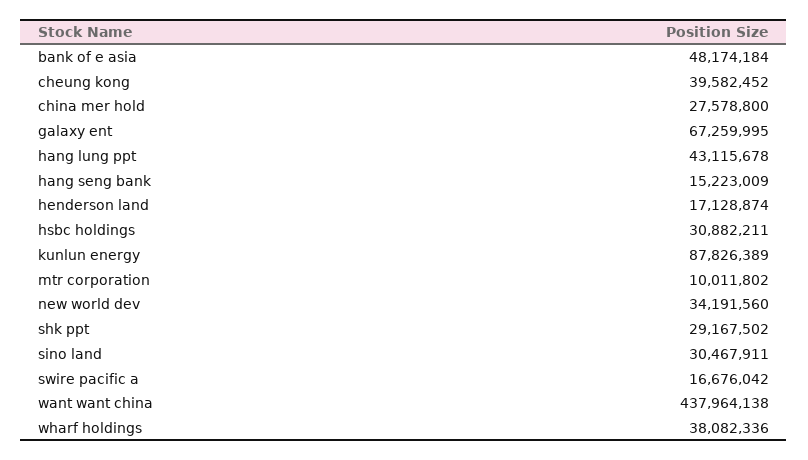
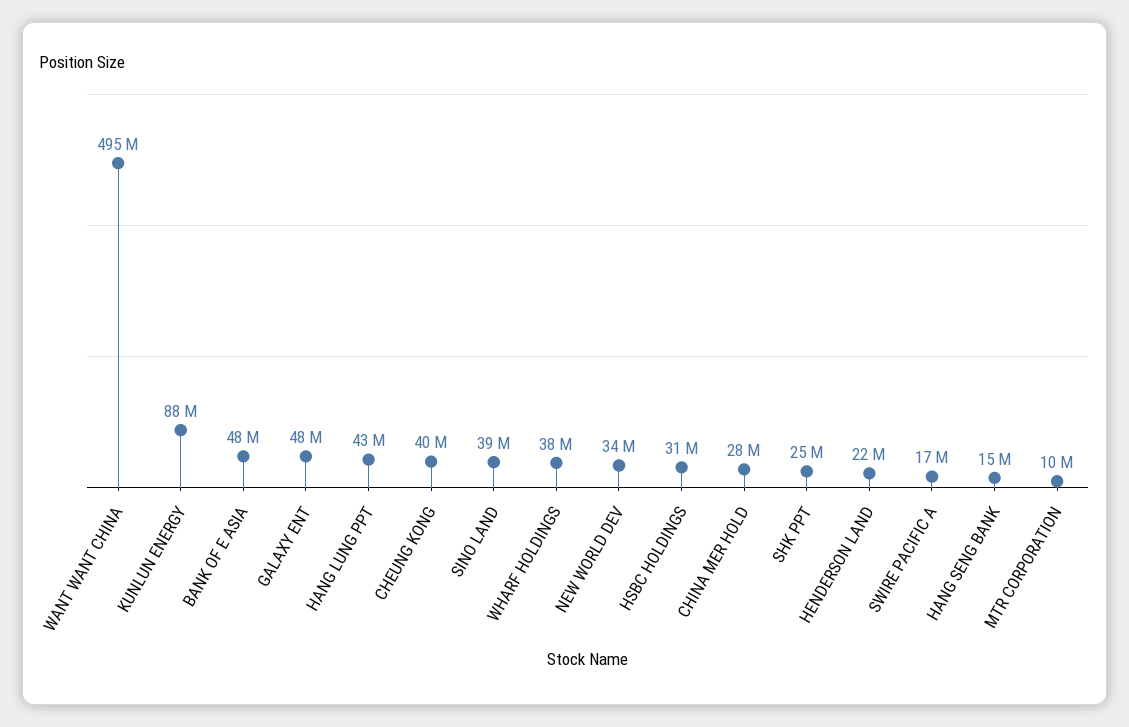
  {
    "bank of e asia": 48174184,
    "cheung kong": 39582452,
    "china mer hold": 27578800,
-   "galaxy ent": 67259995,
+   "galaxy ent": 48000000,
    "hang lung ppt": 43115678,
    "hang seng bank": 15223009,
-   "henderson land": 17128874,
+   "henderson land": 22000000,
    "hsbc holdings": 30882211,
    "kunlun energy": 87826389,
    "mtr corporation": 10011802,
    "new world dev": 34191560,
-   "shk ppt": 29167502,
+   "shk ppt": 25000000,
-   "sino land": 30467911,
+   "sino land": 39000000,
    "swire pacific a": 16676042,
-   "want want china": 437964138,
+   "want want china": 495000000,
    "wharf holdings": 38082336
  }

